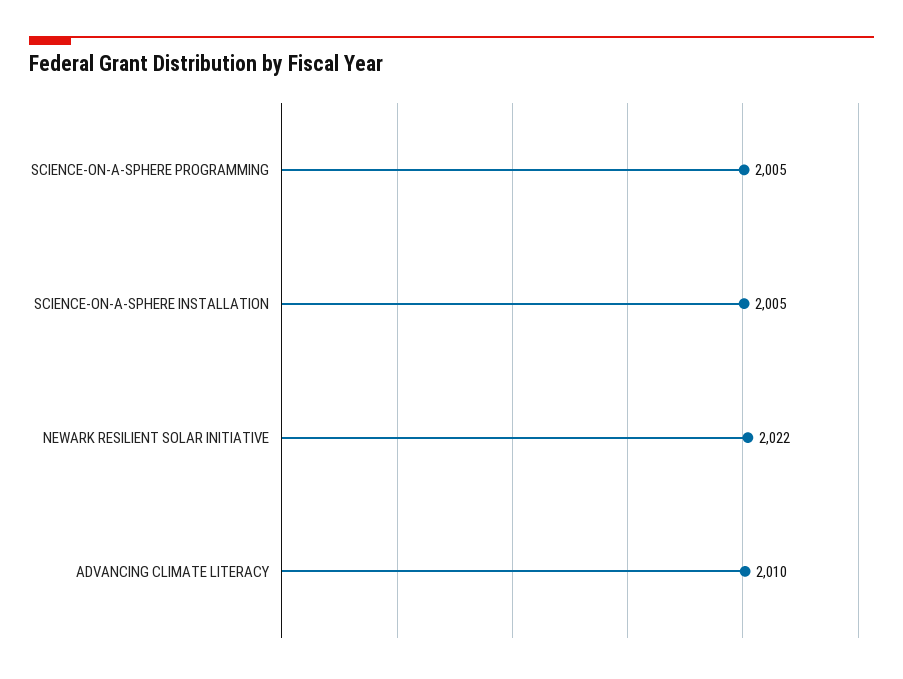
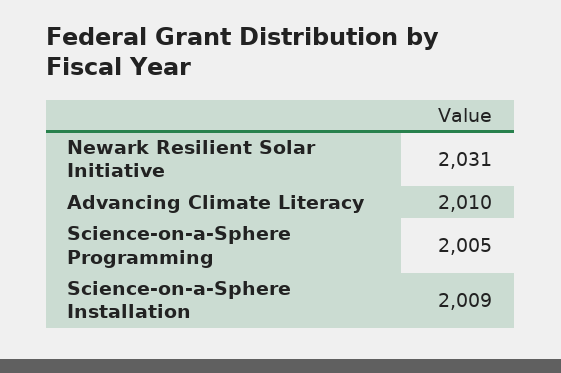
  {
    "SCIENCE-ON-A-SPHERE PROGRAMMING": 2005,
-   "SCIENCE-ON-A-SPHERE INSTALLATION": 2005,
+   "SCIENCE-ON-A-SPHERE INSTALLATION": 2009,
-   "NEWARK RESILIENT SOLAR INITIATIVE": 2022,
+   "NEWARK RESILIENT SOLAR INITIATIVE": 2031,
    "ADVANCING CLIMATE LITERACY": 2010
  }

